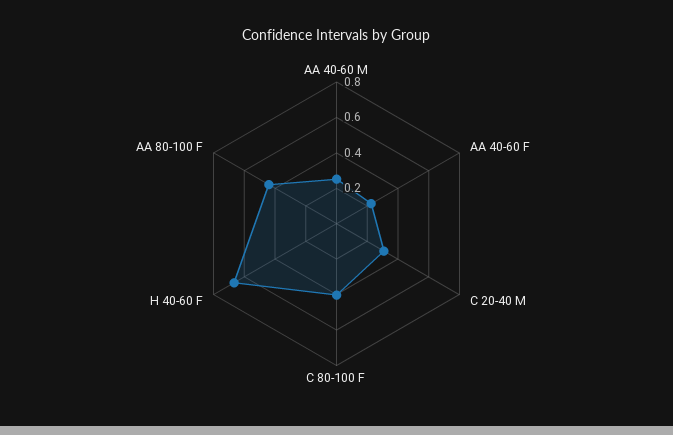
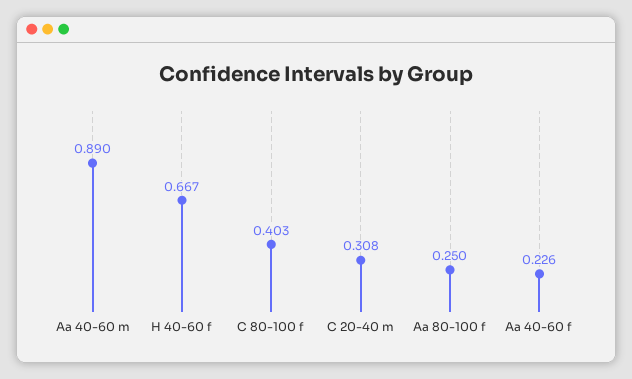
  {
-   "AA 40-60 M": 0.25,
+   "AA 40-60 M": 0.89,
    "AA 40-60 F": 0.226,
    "C 20-40 M": 0.308,
    "C 80-100 F": 0.403,
    "H 40-60 F": 0.667,
-   "AA 80-100 F": 0.45
+   "AA 80-100 F": 0.25
  }

